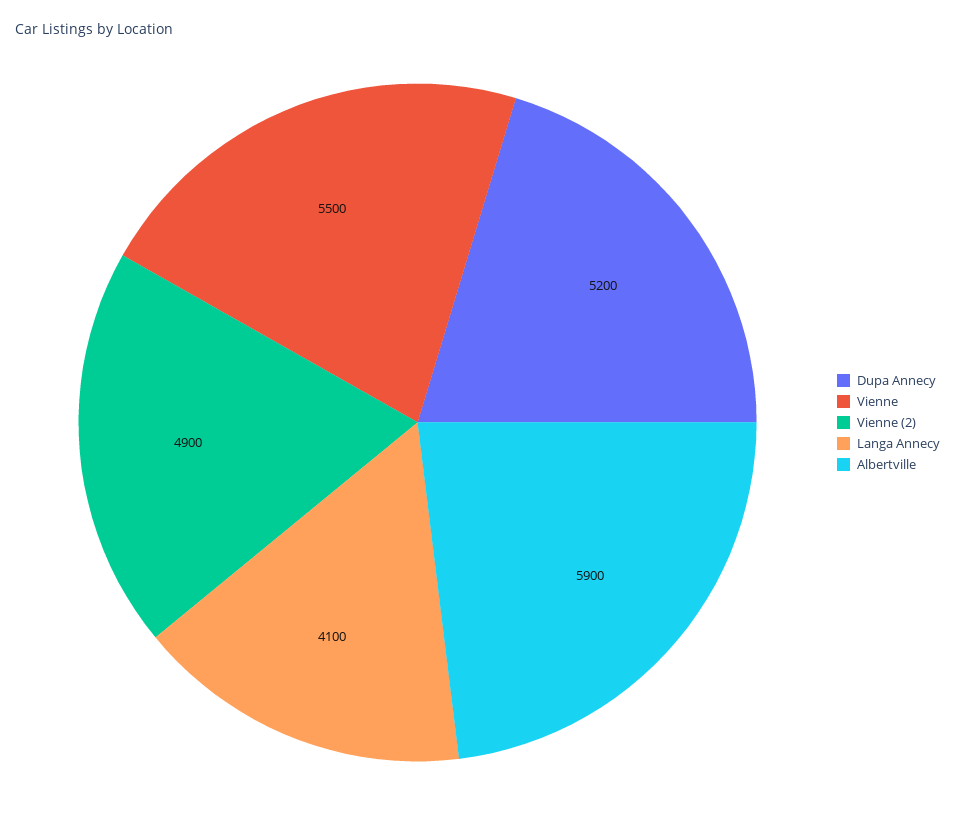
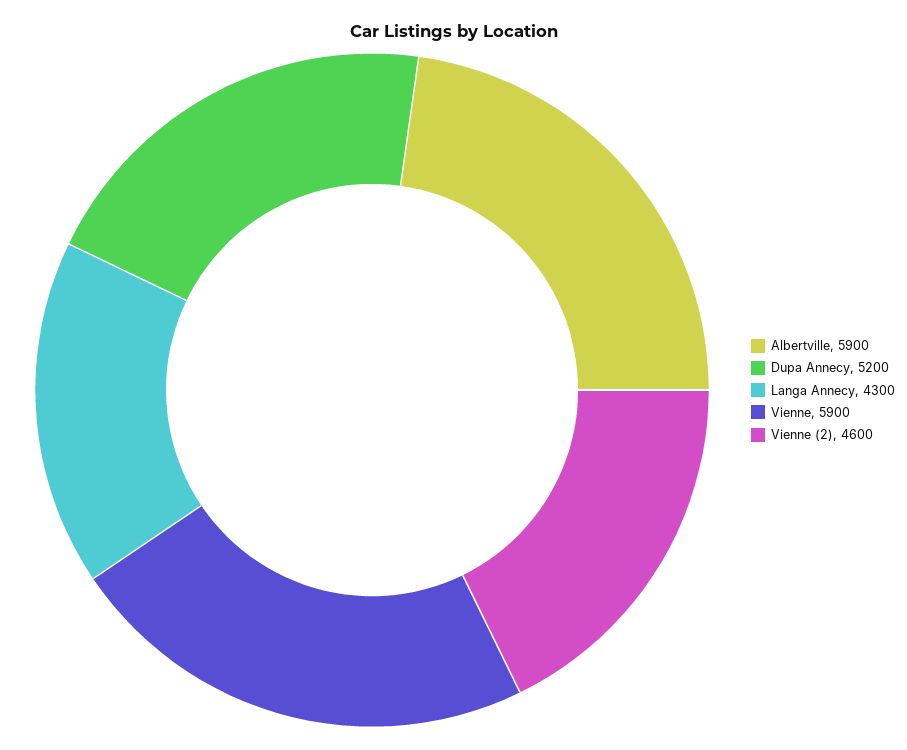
  {
    "Dupa Annecy": 5200,
-   "Vienne": 5500,
+   "Vienne": 5900,
-   "Vienne (2)": 4900,
+   "Vienne (2)": 4600,
-   "Langa Annecy": 4100,
+   "Langa Annecy": 4300,
    "Albertville": 5900
  }

